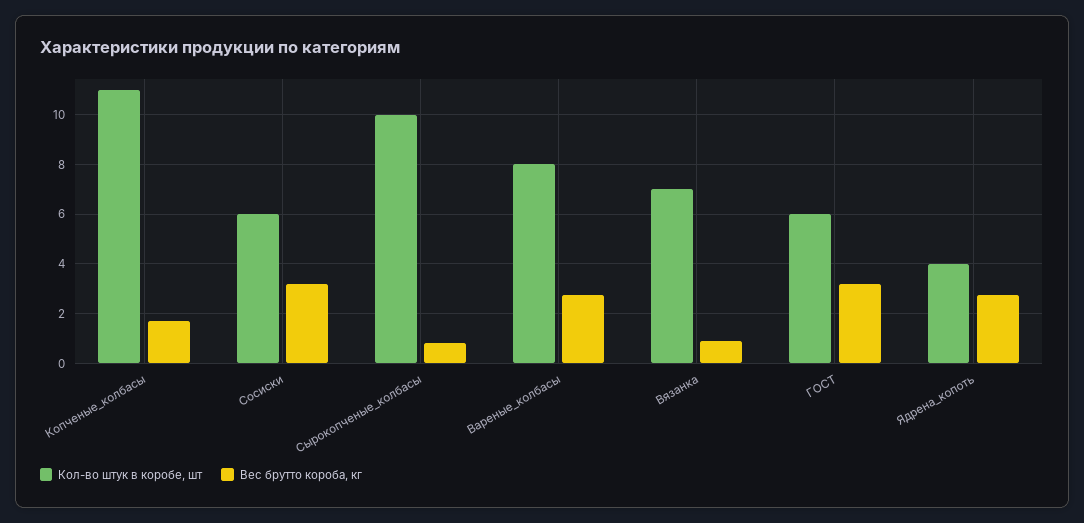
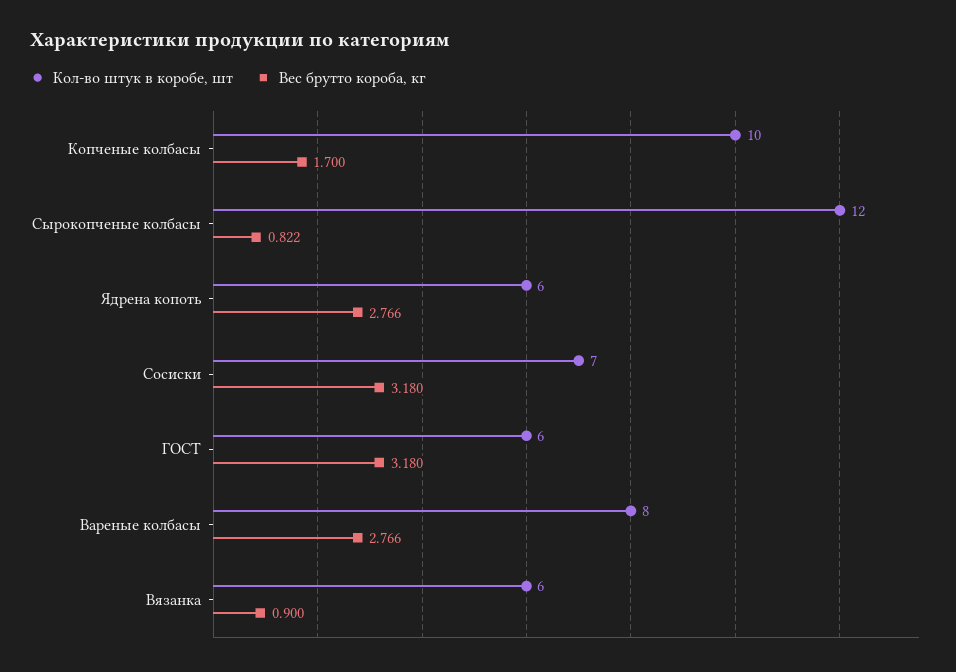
  {
    "Кол-во штук в коробе, шт": {
-     "Копченые_колбасы": 11,
+     "Копченые_колбасы": 10,
-     "Сосиски": 6,
+     "Сосиски": 7,
-     "Сырокопченые_колбасы": 10,
+     "Сырокопченые_колбасы": 12,
      "Вареные_колбасы": 8,
-     "Вязанка": 7,
+     "Вязанка": 6,
      "ГОСТ": 6,
-     "Ядрена_копоть": 4
+     "Ядрена_копоть": 6
    },
    "Вес брутто короба, кг": {
      "Копченые_колбасы": 1.7,
      "Сосиски": 3.18,
      "Сырокопченые_колбасы": 0.822,
      "Вареные_колбасы": 2.766,
      "Вязанка": 0.9,
      "ГОСТ": 3.18,
      "Ядрена_копоть": 2.766
    }
  }

